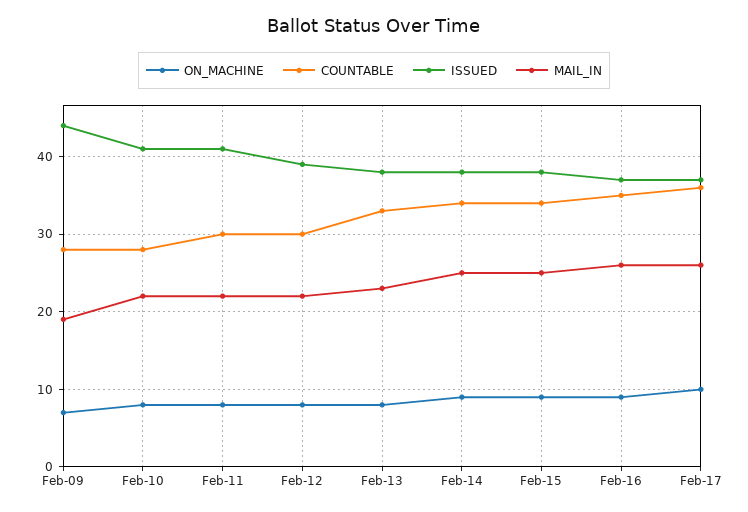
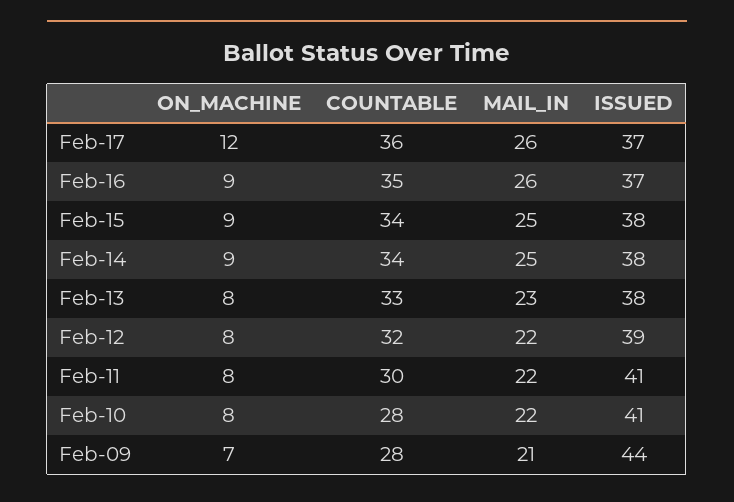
  {
    "ON_MACHINE": {
      "Feb-09": 7,
      "Feb-10": 8,
      "Feb-11": 8,
      "Feb-12": 8,
      "Feb-13": 8,
      "Feb-14": 9,
      "Feb-15": 9,
      "Feb-16": 9,
-     "Feb-17": 10
+     "Feb-17": 12
    },
    "COUNTABLE": {
      "Feb-09": 28,
      "Feb-10": 28,
      "Feb-11": 30,
-     "Feb-12": 30,
+     "Feb-12": 32,
      "Feb-13": 33,
      "Feb-14": 34,
      "Feb-15": 34,
      "Feb-16": 35,
      "Feb-17": 36
    },
    "ISSUED": {
      "Feb-09": 44,
      "Feb-10": 41,
      "Feb-11": 41,
      "Feb-12": 39,
      "Feb-13": 38,
      "Feb-14": 38,
      "Feb-15": 38,
      "Feb-16": 37,
      "Feb-17": 37
    },
    "MAIL_IN": {
-     "Feb-09": 19,
+     "Feb-09": 21,
      "Feb-10": 22,
      "Feb-11": 22,
      "Feb-12": 22,
      "Feb-13": 23,
      "Feb-14": 25,
      "Feb-15": 25,
      "Feb-16": 26,
      "Feb-17": 26
    }
  }

